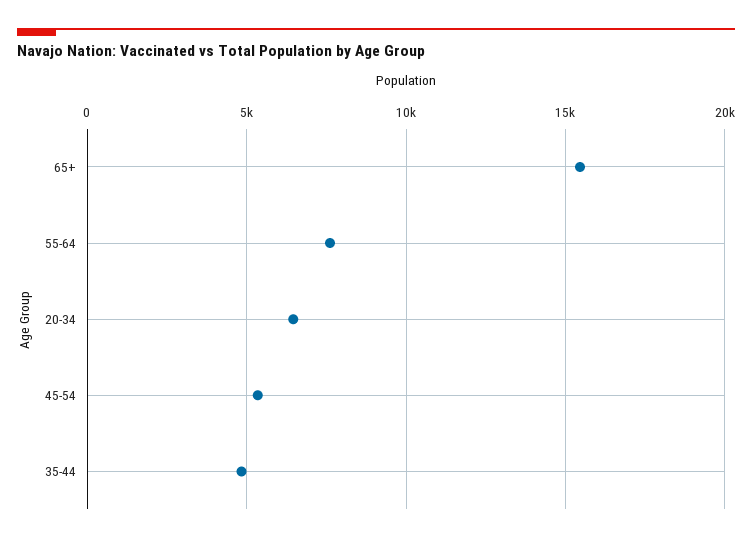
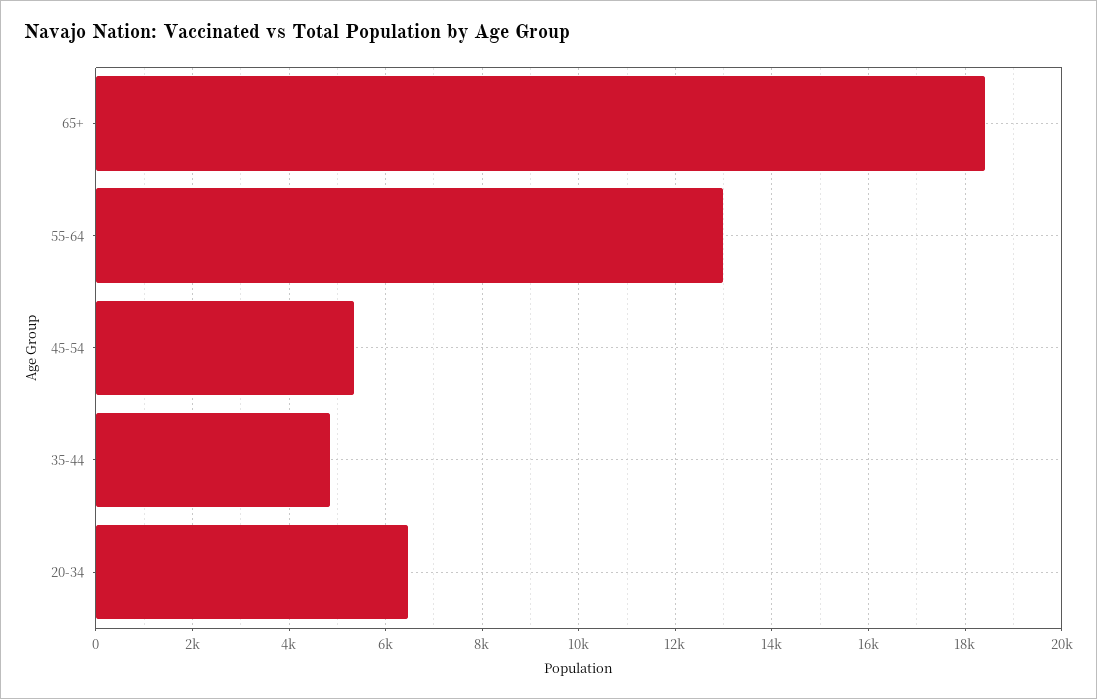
  {
-   "65+": 15500,
+   "65+": 18400,
-   "55-64": 7500,
+   "55-64": 13000,
    "20-34": 6400,
    "45-54": 5400,
    "35-44": 4800
  }

